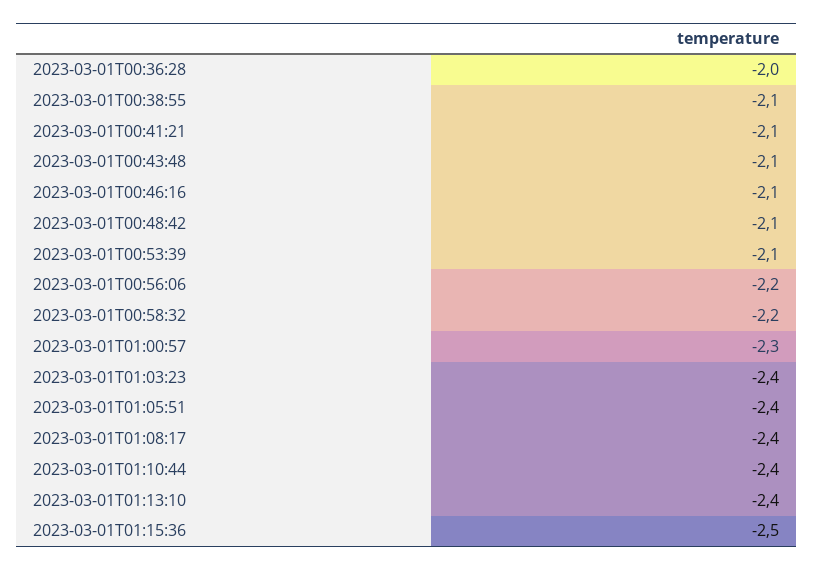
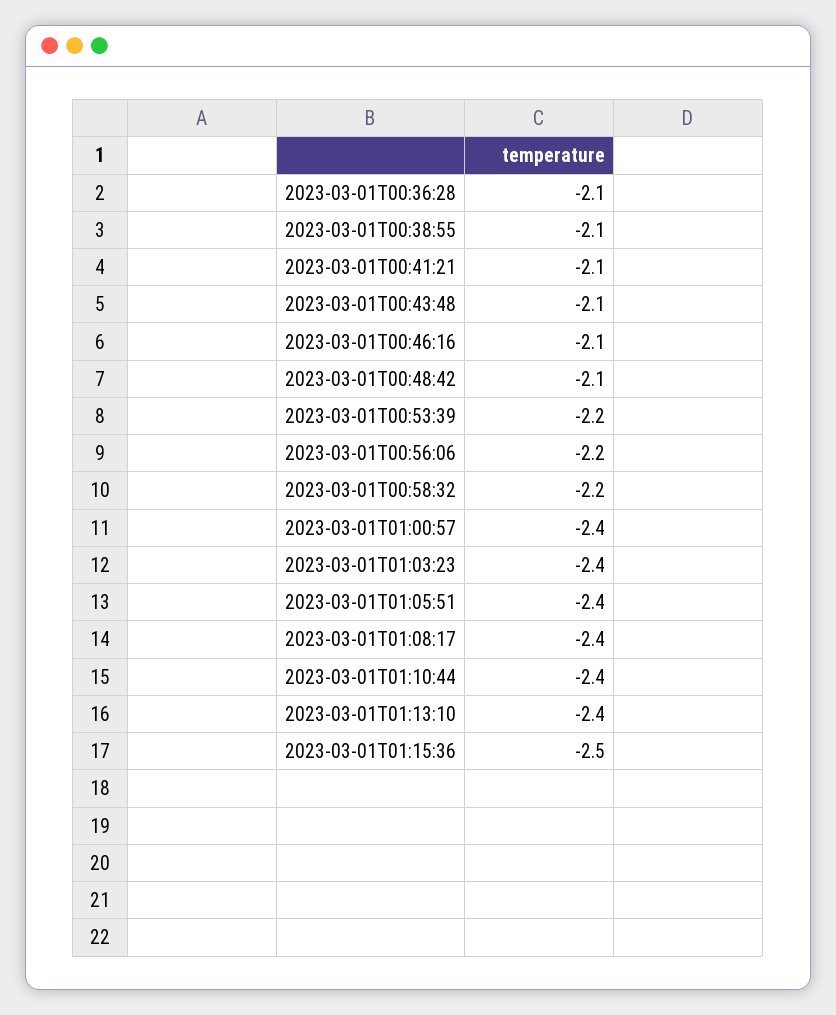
  {
-   "2023-03-01T00:36:28": -2,
+   "2023-03-01T00:36:28": -2.1,
    "2023-03-01T00:38:55": -2.1,
    "2023-03-01T00:41:21": -2.1,
    "2023-03-01T00:43:48": -2.1,
    "2023-03-01T00:46:16": -2.1,
    "2023-03-01T00:48:42": -2.1,
-   "2023-03-01T00:53:39": -2.1,
+   "2023-03-01T00:53:39": -2.2,
    "2023-03-01T00:56:06": -2.2,
    "2023-03-01T00:58:32": -2.2,
-   "2023-03-01T01:00:57": -2.3,
+   "2023-03-01T01:00:57": -2.4,
    "2023-03-01T01:03:23": -2.4,
    "2023-03-01T01:05:51": -2.4,
    "2023-03-01T01:08:17": -2.4,
    "2023-03-01T01:10:44": -2.4,
    "2023-03-01T01:13:10": -2.4,
    "2023-03-01T01:15:36": -2.5
  }

